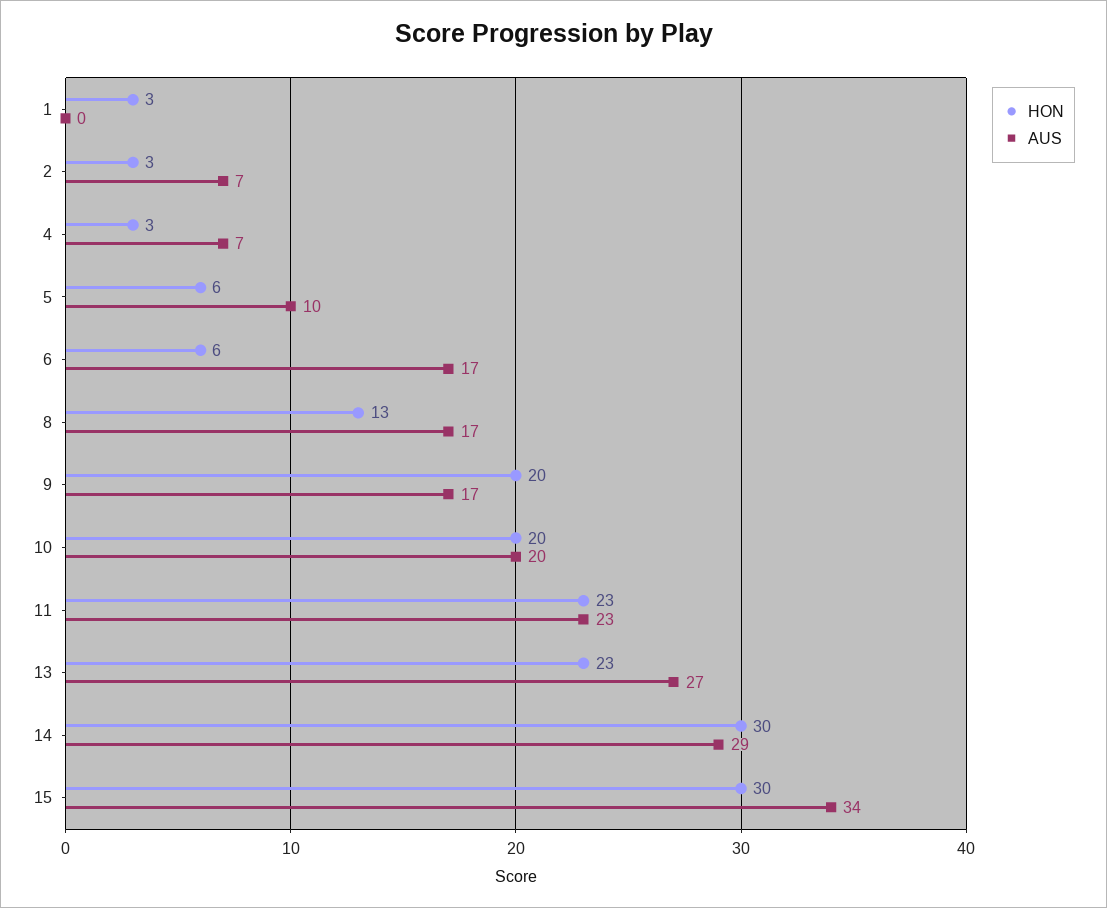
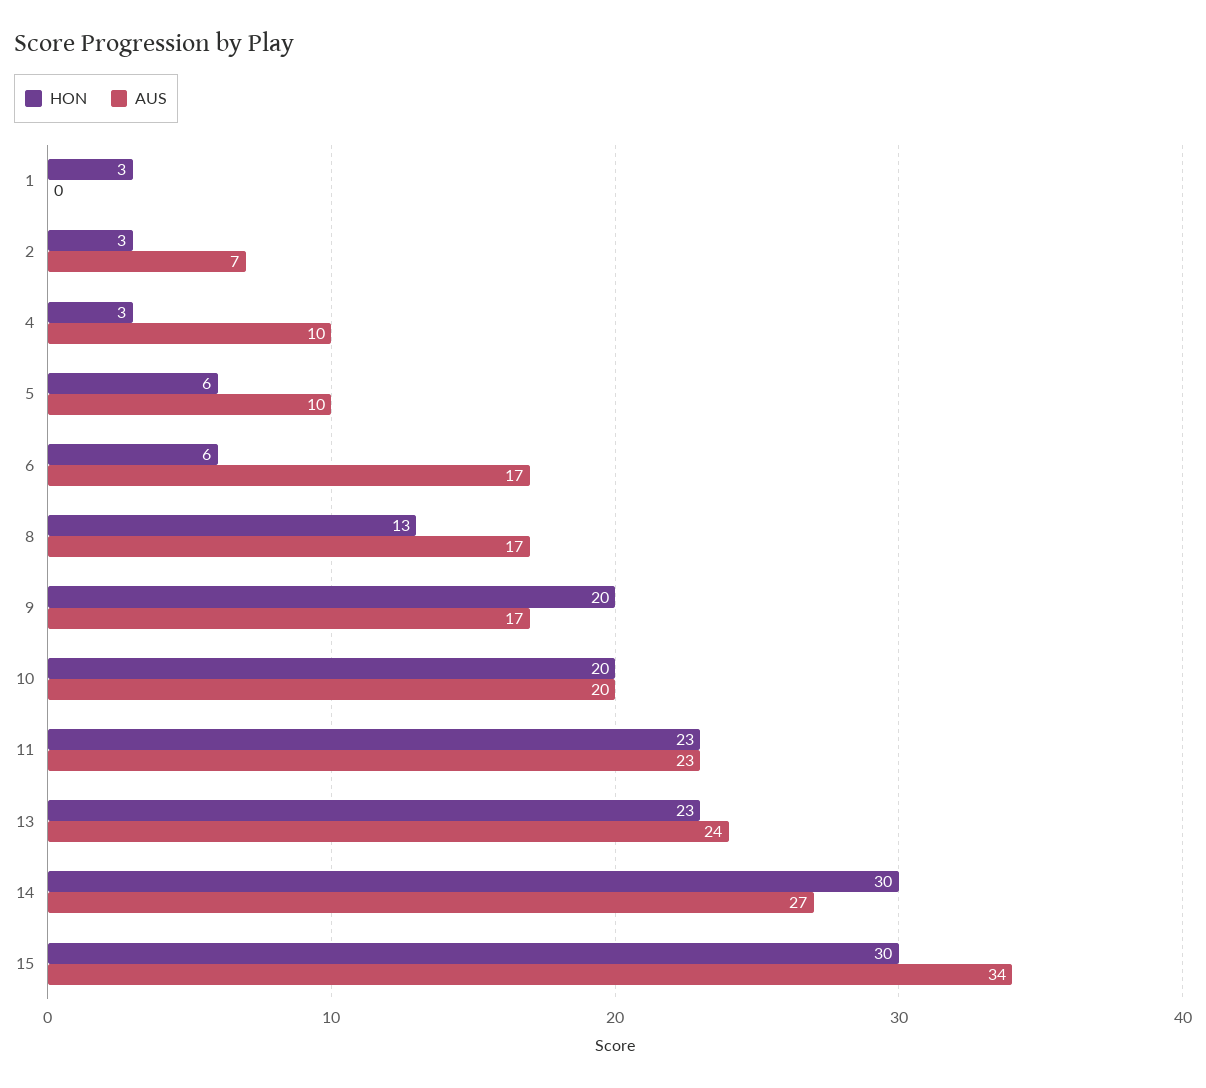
  {
    "HON": {
      "1": 3,
      "2": 3,
      "4": 3,
      "5": 6,
      "6": 6,
      "8": 13,
      "9": 20,
      "10": 20,
      "11": 23,
      "13": 23,
      "14": 30,
      "15": 30
    },
    "AUS": {
      "1": 0,
      "2": 7,
-     "4": 7,
+     "4": 10,
      "5": 10,
      "6": 17,
      "8": 17,
      "9": 17,
      "10": 20,
      "11": 23,
-     "13": 27,
+     "13": 24,
-     "14": 29,
+     "14": 27,
      "15": 34
    }
  }

